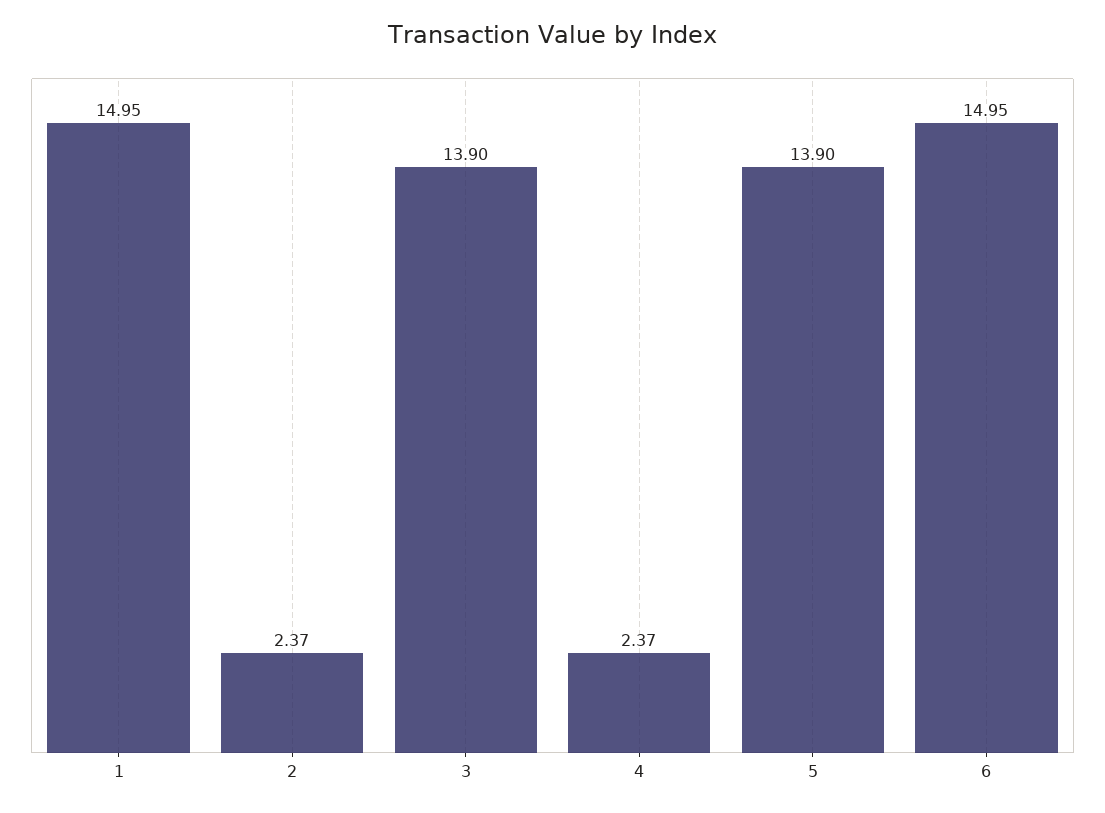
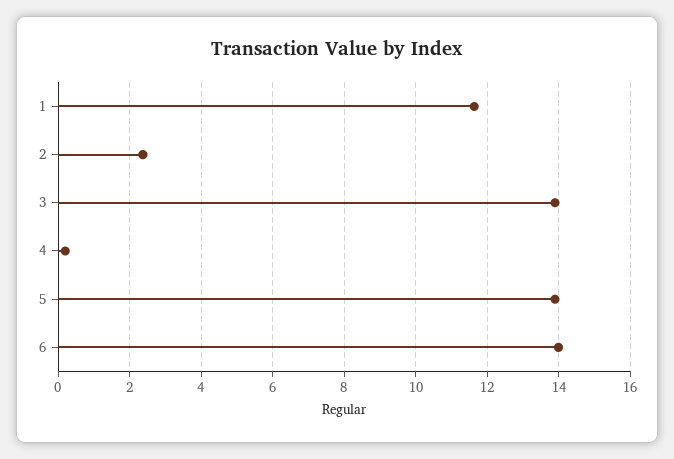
  {
-   "1": 14.95,
+   "1": 11.6,
    "2": 2.37,
    "3": 13.9,
-   "4": 2.37,
+   "4": 0.2,
    "5": 13.9,
-   "6": 14.95
+   "6": 14
  }

